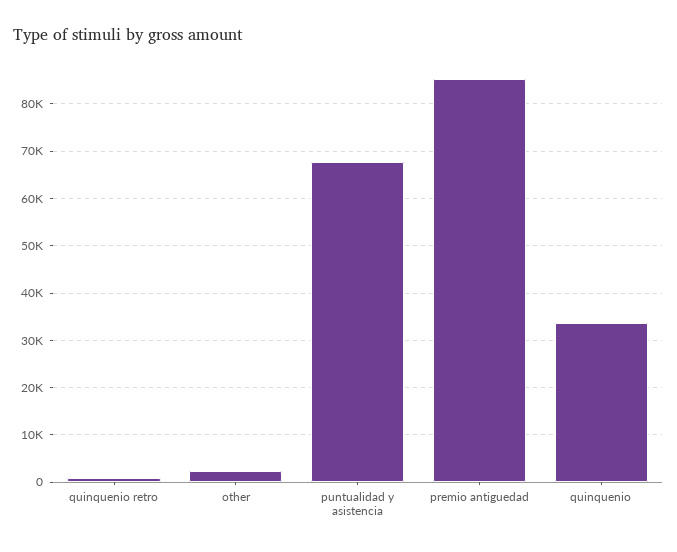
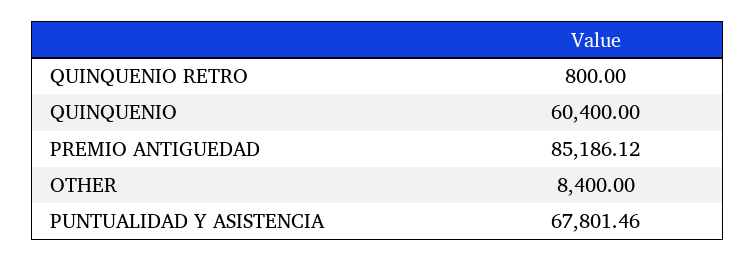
  {
    "quinquenio retro": 800,
-   "other": 2000,
+   "other": 8400,
    "puntualidad y asistencia": 67801.46,
    "premio antiguedad": 85186.12,
-   "quinquenio": 34000
+   "quinquenio": 60400
  }

